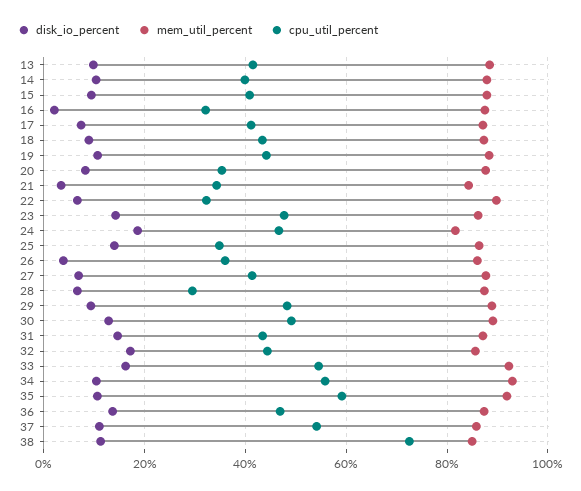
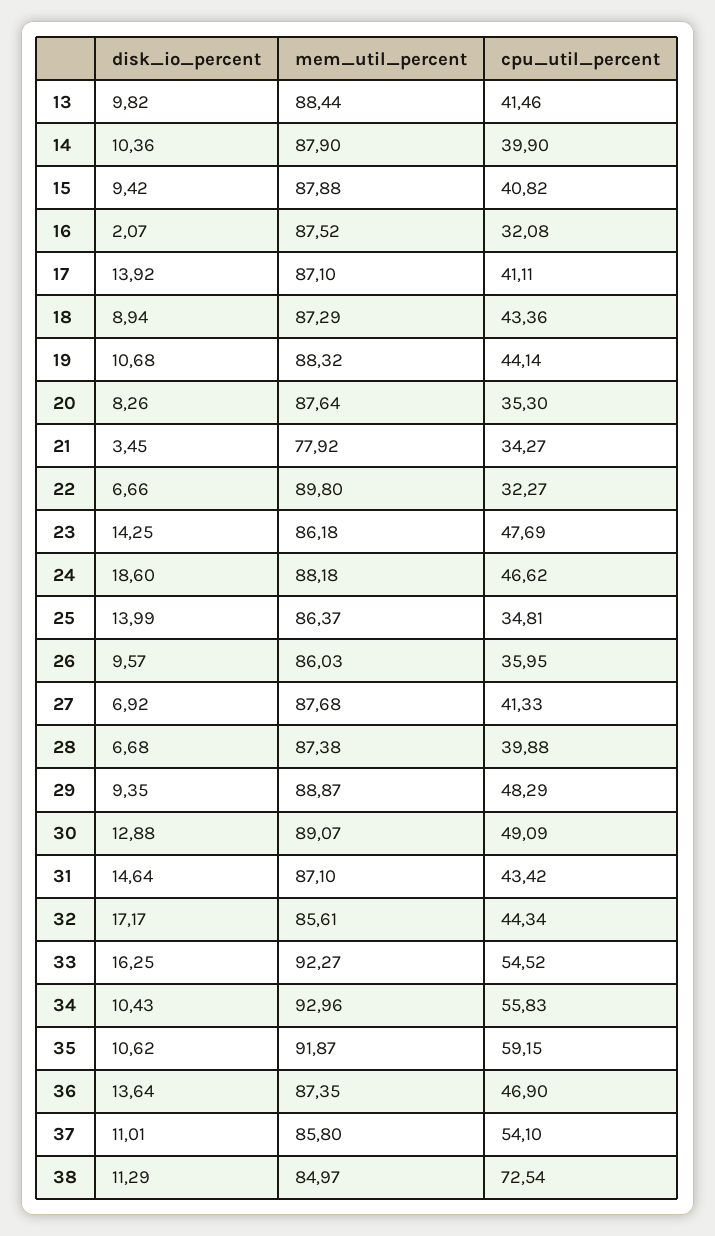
  {
    "disk_io_percent": {
      "13": 9.82,
      "14": 10.36,
      "15": 9.42,
      "16": 2.07,
-     "17": 8,
+     "17": 13.92,
      "18": 8.94,
      "19": 10.68,
      "20": 8.26,
      "21": 3.45,
      "22": 6.66,
      "23": 14.25,
      "24": 18.6,
      "25": 13.99,
-     "26": 4,
+     "26": 9.57,
      "27": 6.92,
      "28": 6.68,
      "29": 9.35,
      "30": 12.88,
      "31": 14.64,
      "32": 17.17,
      "33": 16.25,
      "34": 10.43,
      "35": 10.62,
      "36": 13.64,
      "37": 11.01,
      "38": 11.29
    },
    "mem_util_percent": {
      "13": 88.44,
      "14": 87.9,
      "15": 87.88,
      "16": 87.52,
      "17": 87.1,
      "18": 87.29,
      "19": 88.32,
      "20": 87.64,
-     "21": 84,
+     "21": 77.92,
      "22": 89.8,
      "23": 86.18,
-     "24": 82,
+     "24": 88.18,
      "25": 86.37,
      "26": 86.03,
      "27": 87.68,
      "28": 87.38,
      "29": 88.87,
      "30": 89.07,
      "31": 87.1,
      "32": 85.61,
      "33": 92.27,
      "34": 92.96,
      "35": 91.87,
      "36": 87.35,
      "37": 85.8,
      "38": 84.97
    },
    "cpu_util_percent": {
      "13": 41.46,
      "14": 39.9,
      "15": 40.82,
      "16": 32.08,
      "17": 41.11,
      "18": 43.36,
      "19": 44.14,
      "20": 35.3,
      "21": 34.27,
      "22": 32.27,
      "23": 47.69,
      "24": 46.62,
      "25": 34.81,
      "26": 35.95,
      "27": 41.33,
-     "28": 30,
+     "28": 39.88,
      "29": 48.29,
      "30": 49.09,
      "31": 43.42,
      "32": 44.34,
      "33": 54.52,
      "34": 55.83,
      "35": 59.15,
      "36": 46.9,
      "37": 54.1,
      "38": 72.54
    }
  }

